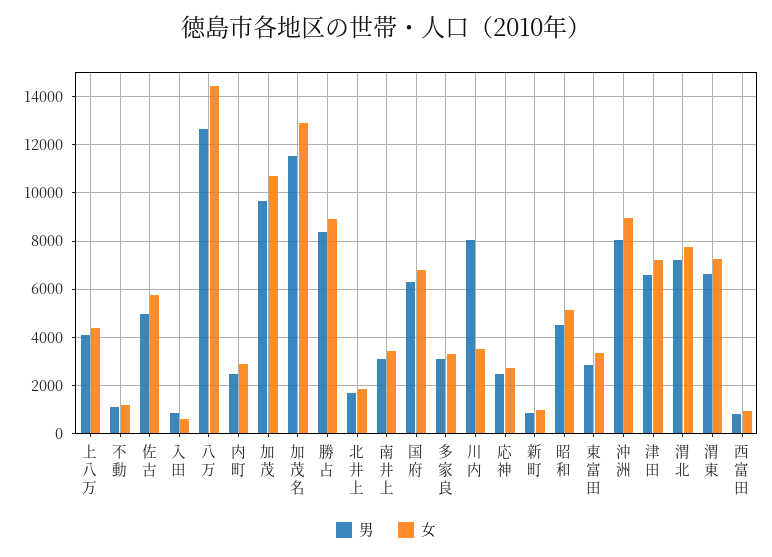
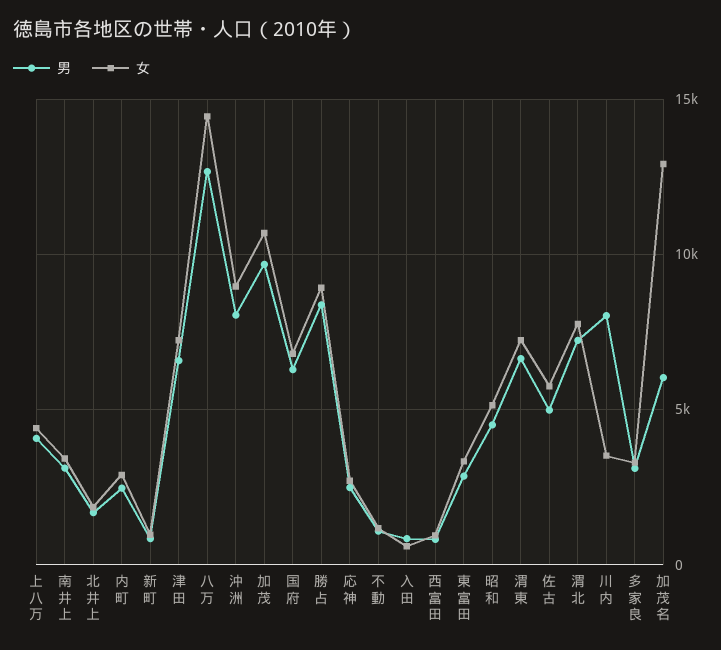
  {
    "男": {
      "上八万": 4000,
      "不 動": 1000,
      "佐 古": 5000,
      "入 田": 750,
      "八 万": 12750,
      "内 町": 2500,
      "加 茂": 9750,
-     "加茂名": 11500,
+     "加茂名": 6000,
      "勝 占": 8250,
      "北井上": 1750,
      "南井上": 3000,
      "国 府": 6250,
      "多家良": 3000,
      "川 内": 8000,
      "応 神": 2500,
      "新 町": 750,
      "昭 和": 4500,
      "東富田": 2750,
      "沖 洲": 8000,
      "津 田": 6500,
      "渭 北": 7250,
      "渭 東": 6750,
      "西富田": 750
    },
    "女": {
      "上八万": 4500,
      "不 動": 1250,
      "佐 古": 5750,
      "入 田": 500,
      "八 万": 14500,
      "内 町": 3000,
      "加 茂": 10750,
      "加茂名": 13000,
      "勝 占": 9000,
      "北井上": 1750,
      "南井上": 3500,
      "国 府": 6750,
      "多家良": 3250,
      "川 内": 3500,
      "応 神": 2750,
      "新 町": 1000,
      "昭 和": 5250,
      "東富田": 3250,
      "沖 洲": 9000,
      "津 田": 7250,
      "渭 北": 7750,
      "渭 東": 7250,
      "西富田": 1000
    }
  }

